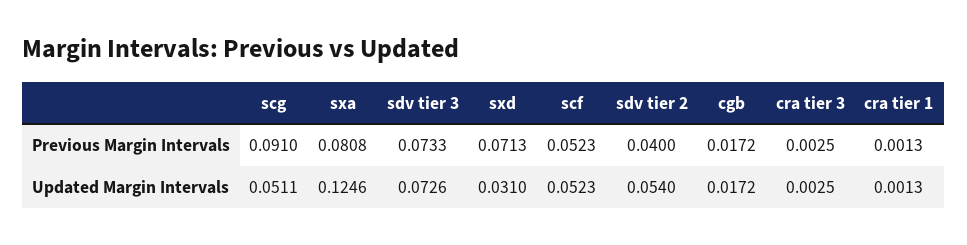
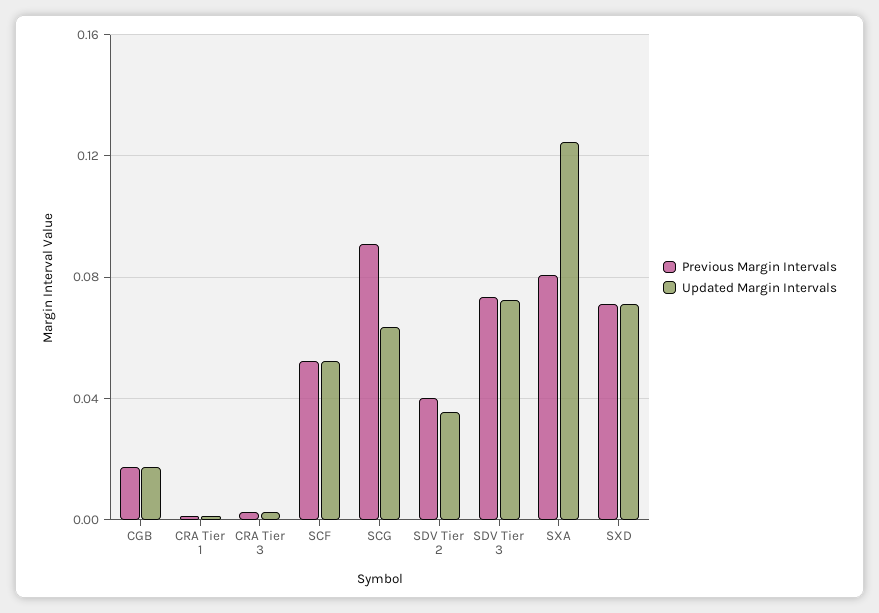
  {
    "Previous Margin Intervals": {
      "scg": 0.091,
      "sxa": 0.0808,
      "sdv tier 3": 0.0733,
      "sxd": 0.0713,
      "scf": 0.0523,
      "sdv tier 2": 0.04,
      "cgb": 0.0172,
      "cra tier 3": 0.0025,
      "cra tier 1": 0.0013
    },
    "Updated Margin Intervals": {
-     "scg": 0.0511,
+     "scg": 0.065,
      "sxa": 0.1246,
      "sdv tier 3": 0.0726,
-     "sxd": 0.031,
+     "sxd": 0.07,
      "scf": 0.0523,
-     "sdv tier 2": 0.054,
+     "sdv tier 2": 0.035,
      "cgb": 0.0172,
      "cra tier 3": 0.0025,
      "cra tier 1": 0.0013
    }
  }

